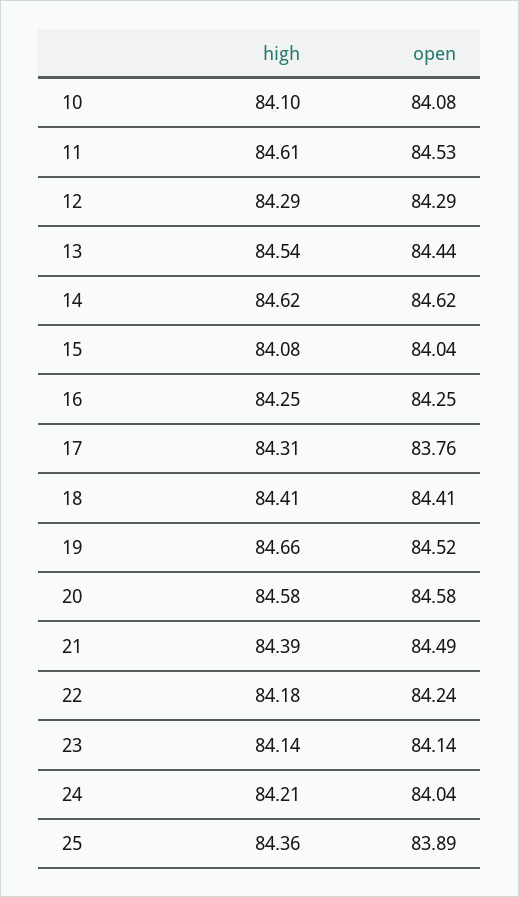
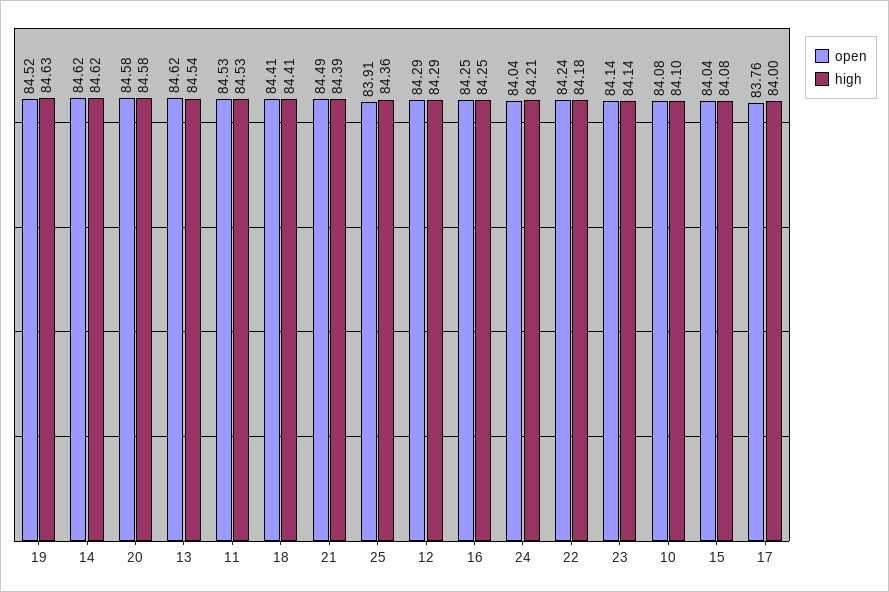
  {
    "high": {
      "10": 84.1,
-     "11": 84.61,
+     "11": 84.53,
      "12": 84.29,
      "13": 84.54,
      "14": 84.62,
      "15": 84.08,
      "16": 84.25,
-     "17": 84.31,
+     "17": 84,
      "18": 84.41,
-     "19": 84.66,
+     "19": 84.63,
      "20": 84.58,
      "21": 84.39,
      "22": 84.18,
      "23": 84.14,
      "24": 84.21,
      "25": 84.36
    },
    "open": {
      "10": 84.08,
      "11": 84.53,
      "12": 84.29,
-     "13": 84.44,
+     "13": 84.62,
      "14": 84.62,
      "15": 84.04,
      "16": 84.25,
      "17": 83.76,
      "18": 84.41,
      "19": 84.52,
      "20": 84.58,
      "21": 84.49,
      "22": 84.24,
      "23": 84.14,
      "24": 84.04,
-     "25": 83.89
+     "25": 83.91
    }
  }

